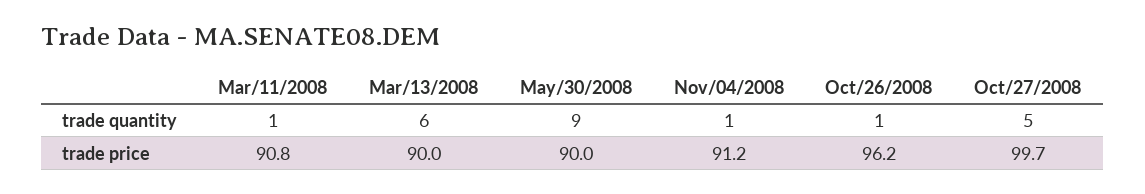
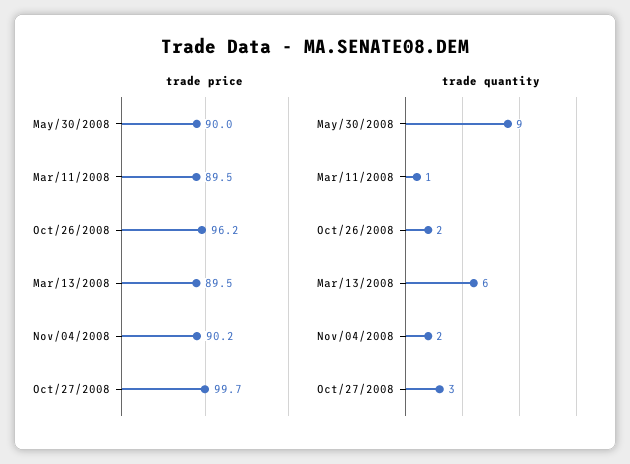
  {
    "trade quantity": {
      "Mar/11/2008": 1,
      "Mar/13/2008": 6,
      "May/30/2008": 9,
-     "Nov/04/2008": 1,
+     "Nov/04/2008": 2,
-     "Oct/26/2008": 1,
+     "Oct/26/2008": 2,
-     "Oct/27/2008": 5
+     "Oct/27/2008": 3
    },
    "trade price": {
-     "Mar/11/2008": 90.8,
+     "Mar/11/2008": 89.5,
-     "Mar/13/2008": 90,
+     "Mar/13/2008": 89.5,
      "May/30/2008": 90,
-     "Nov/04/2008": 91.2,
+     "Nov/04/2008": 90.2,
      "Oct/26/2008": 96.2,
      "Oct/27/2008": 99.7
    }
  }

